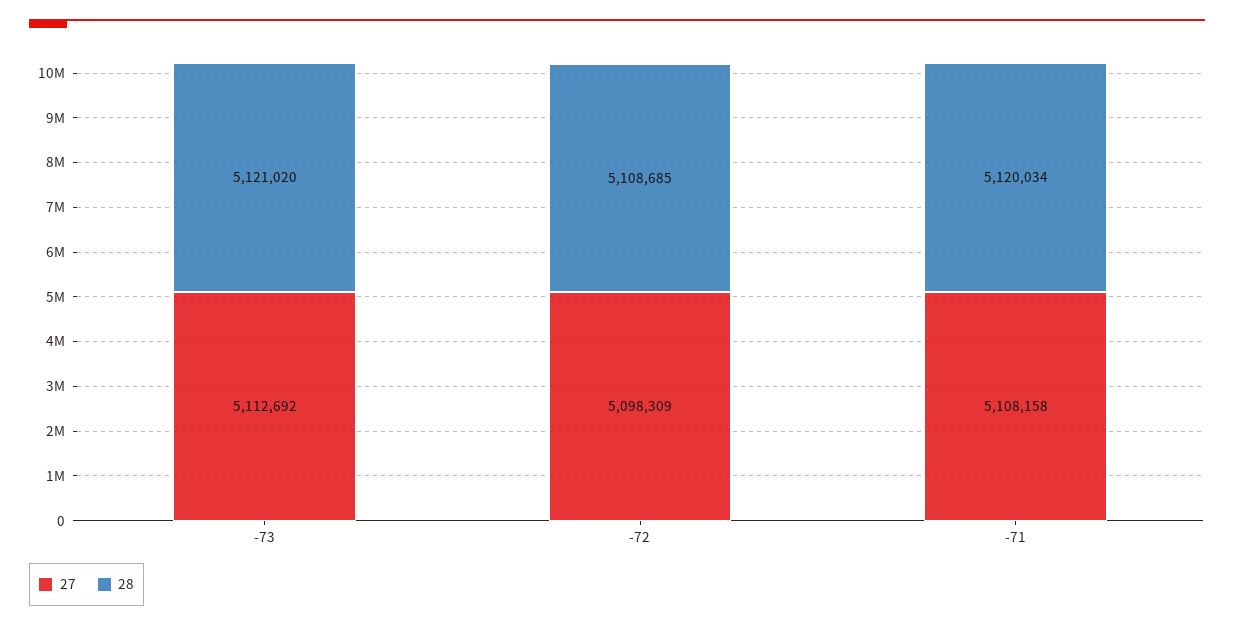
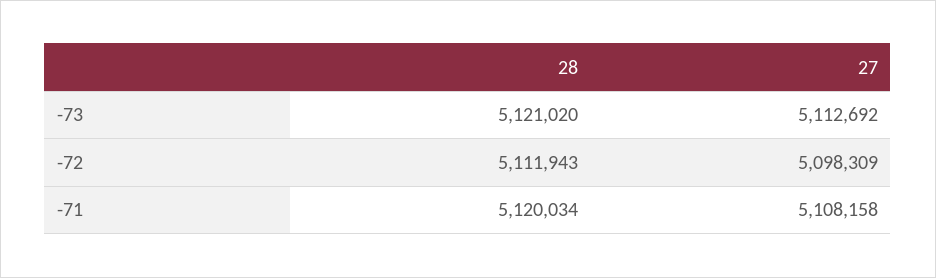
  {
    "27": {
      "-73": 5112692,
      "-72": 5098309,
      "-71": 5108158
    },
    "28": {
      "-73": 5121020,
-     "-72": 5108685,
+     "-72": 5111943,
      "-71": 5120034
    }
  }

